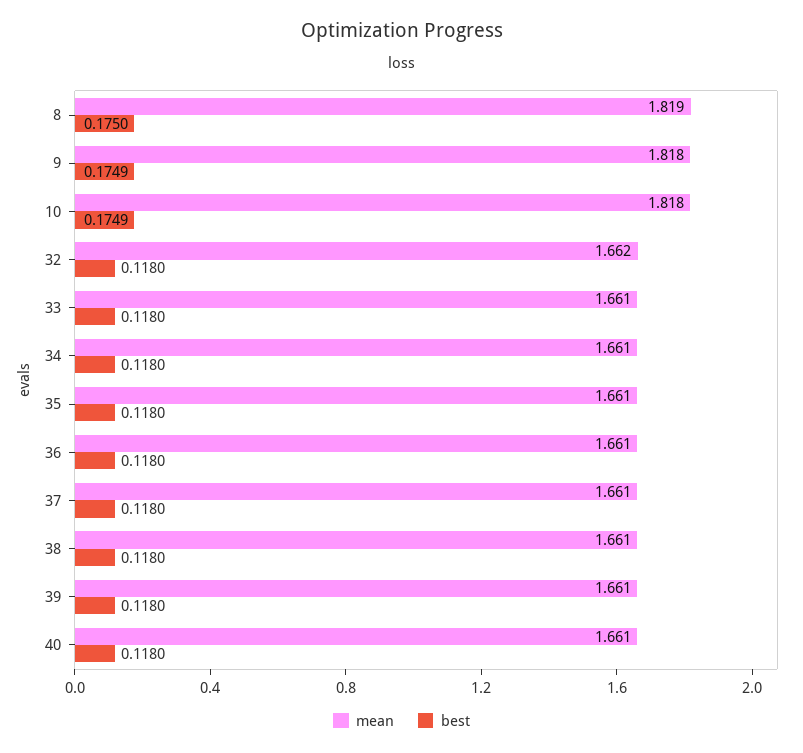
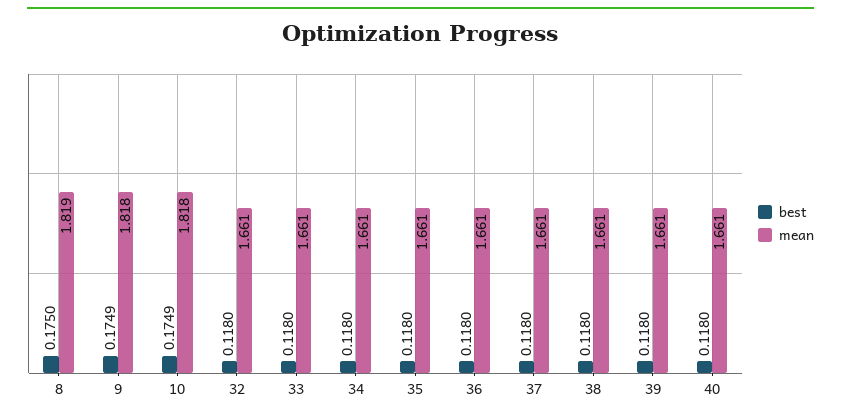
  {
    "mean": {
      "8": 1.819,
      "9": 1.818,
      "10": 1.818,
-     "32": 1.662,
+     "32": 1.661,
      "33": 1.661,
      "34": 1.661,
      "35": 1.661,
      "36": 1.661,
      "37": 1.661,
      "38": 1.661,
      "39": 1.661,
      "40": 1.661
    },
    "best": {
      "8": 0.175,
      "9": 0.1749,
      "10": 0.1749,
      "32": 0.118,
      "33": 0.118,
      "34": 0.118,
      "35": 0.118,
      "36": 0.118,
      "37": 0.118,
      "38": 0.118,
      "39": 0.118,
      "40": 0.118
    }
  }

